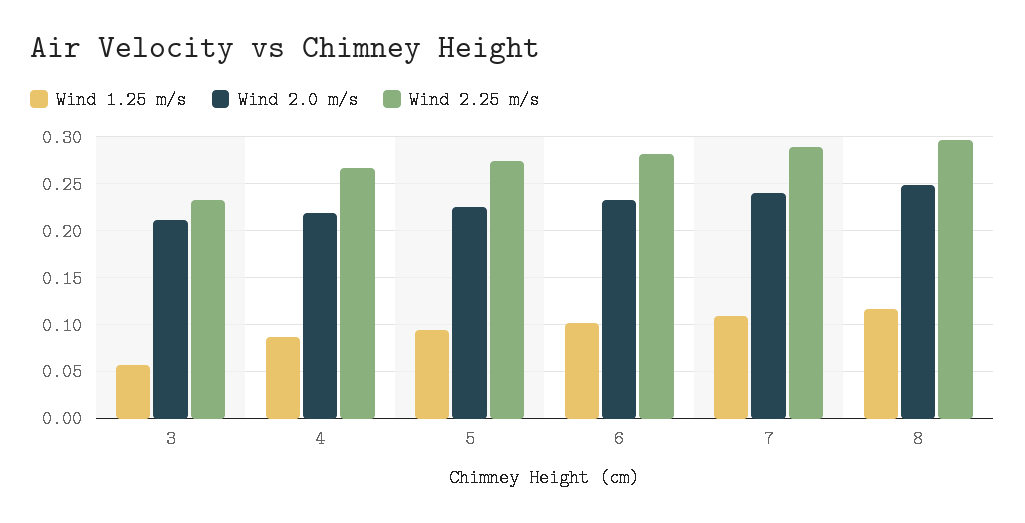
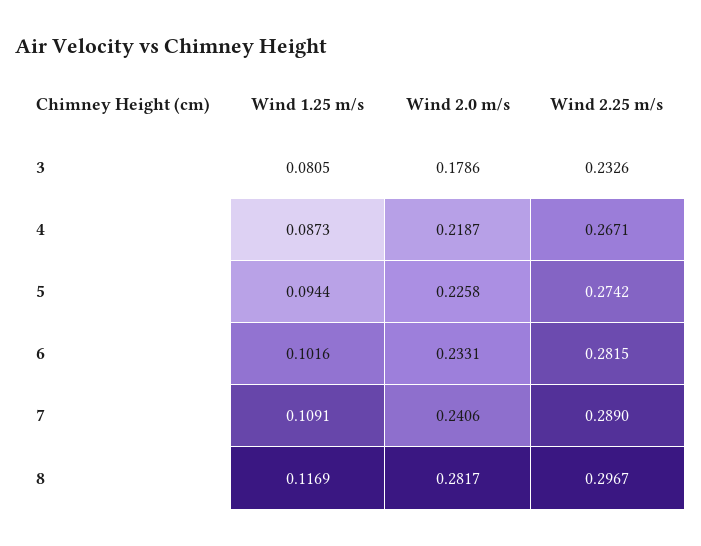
  {
    "Wind 1.25 m/s": {
-     "3": 0.06,
+     "3": 0.0805,
      "4": 0.0873,
      "5": 0.0944,
      "6": 0.1016,
      "7": 0.1091,
      "8": 0.1169
    },
    "Wind 2.0 m/s": {
-     "3": 0.21,
+     "3": 0.1786,
      "4": 0.2187,
      "5": 0.2258,
      "6": 0.2331,
      "7": 0.2406,
-     "8": 0.25
+     "8": 0.2817
    },
    "Wind 2.25 m/s": {
      "3": 0.2326,
      "4": 0.2671,
      "5": 0.2742,
      "6": 0.2815,
      "7": 0.289,
      "8": 0.2967
    }
  }

